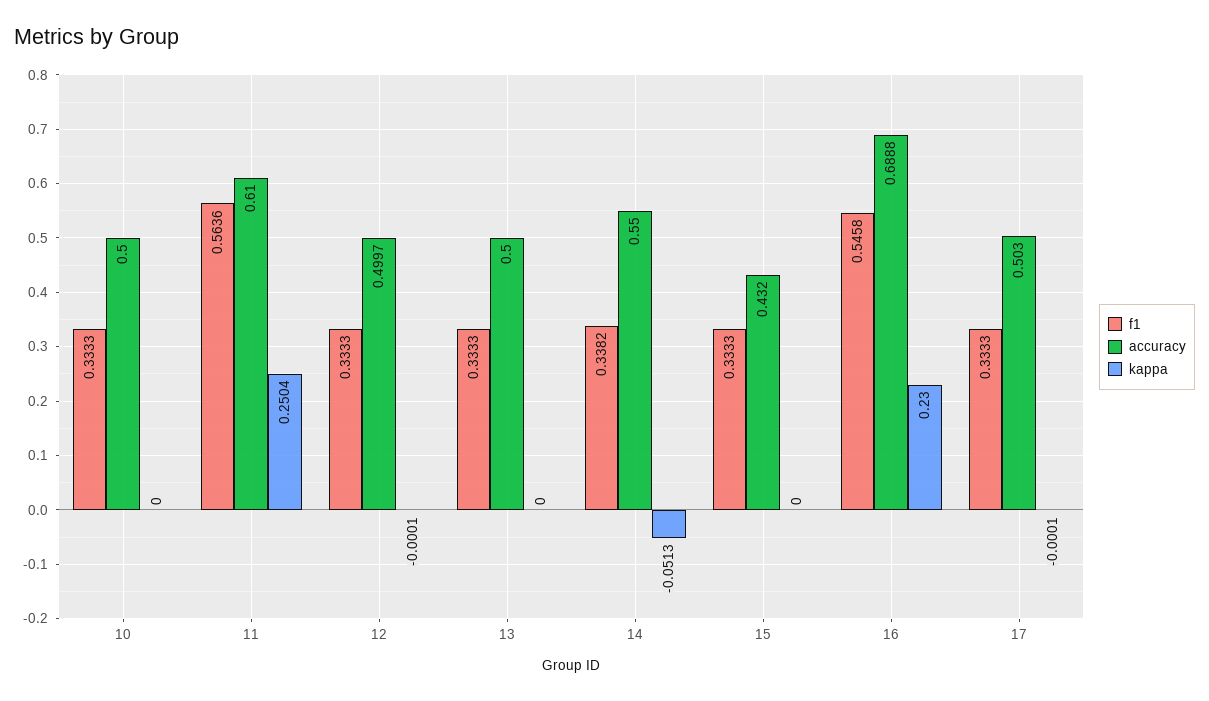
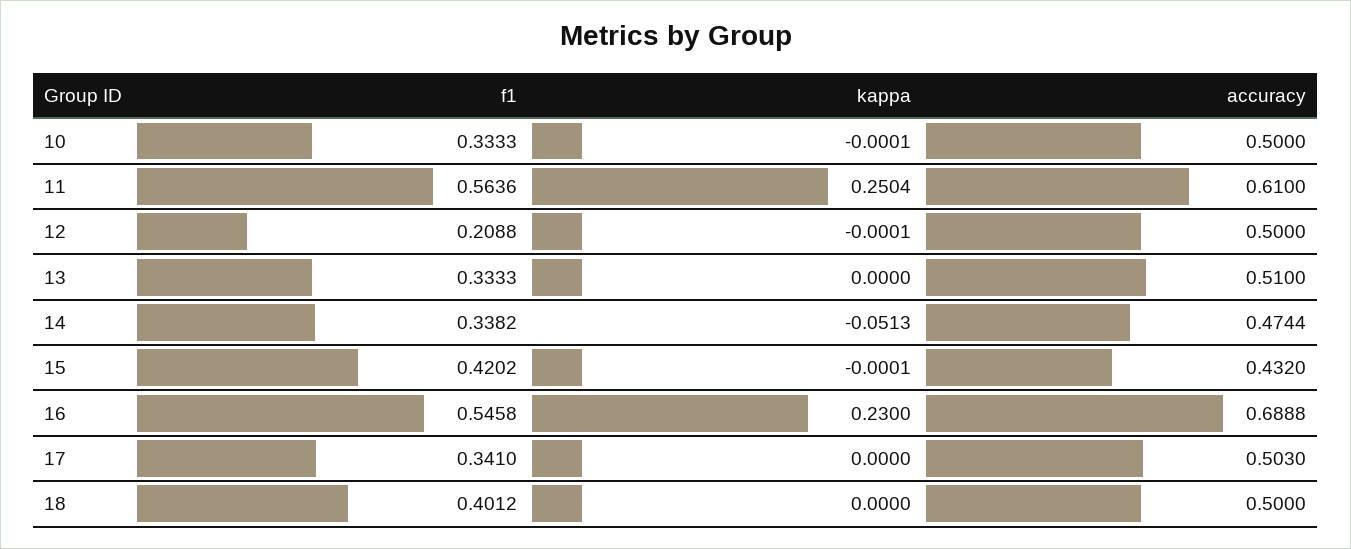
  {
    "f1": {
      "10": 0.3333,
      "11": 0.5636,
-     "12": 0.3333,
+     "12": 0.2088,
      "13": 0.3333,
      "14": 0.3382,
-     "15": 0.3333,
+     "15": 0.4202,
      "16": 0.5458,
-     "17": 0.3333
+     "17": 0.341,
+     "18": 0.4012
    },
    "accuracy": {
      "10": 0.5,
      "11": 0.61,
-     "12": 0.4997,
+     "12": 0.5,
-     "13": 0.5,
+     "13": 0.51,
-     "14": 0.55,
+     "14": 0.4744,
      "15": 0.432,
      "16": 0.6888,
-     "17": 0.503
+     "17": 0.503,
+     "18": 0.5
    },
    "kappa": {
-     "10": 0,
+     "10": -0.0001,
      "11": 0.2504,
      "12": -0.0001,
      "13": 0,
      "14": -0.0513,
-     "15": 0,
+     "15": -0.0001,
      "16": 0.23,
-     "17": -0.0001
+     "17": 0,
+     "18": 0
    }
  }

